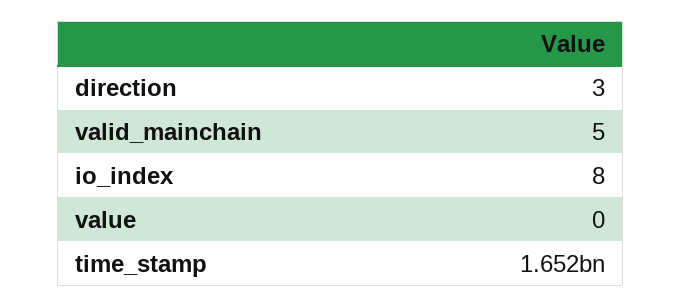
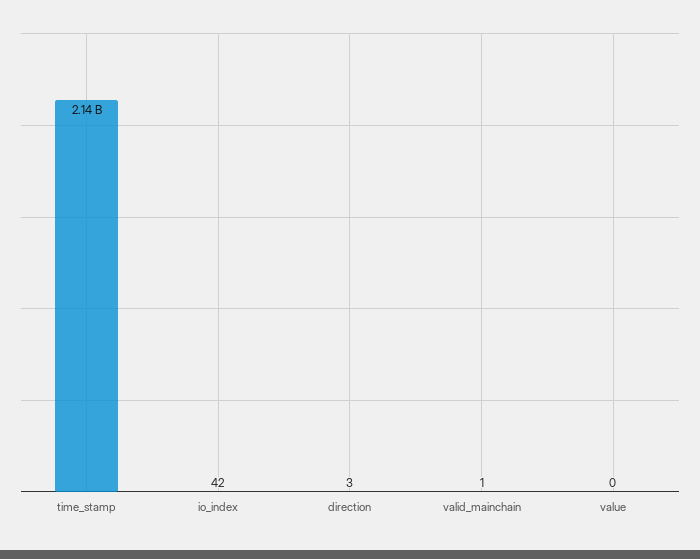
  {
    "direction": 3,
-   "valid_mainchain": 5,
+   "valid_mainchain": 1,
-   "io_index": 8,
+   "io_index": 42,
    "value": 0,
-   "time_stamp": 1652000000
+   "time_stamp": 2140000000
  }

